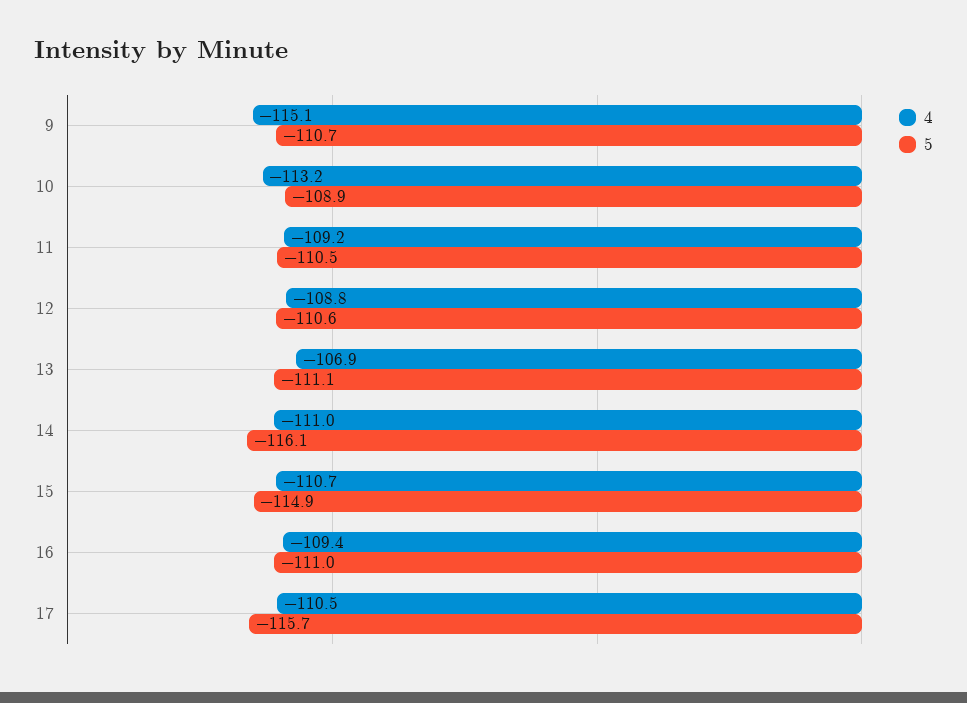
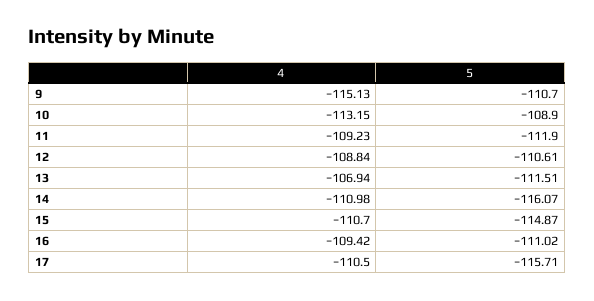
  {
    "4": {
      "9": -115.13,
      "10": -113.15,
      "11": -109.23,
      "12": -108.84,
      "13": -106.94,
      "14": -110.98,
      "15": -110.7,
      "16": -109.42,
      "17": -110.5
    },
    "5": {
      "9": -110.7,
      "10": -108.9,
-     "11": -110.5,
+     "11": -111.9,
      "12": -110.61,
-     "13": -111.1,
+     "13": -111.51,
      "14": -116.07,
      "15": -114.87,
      "16": -111.02,
      "17": -115.71
    }
  }

